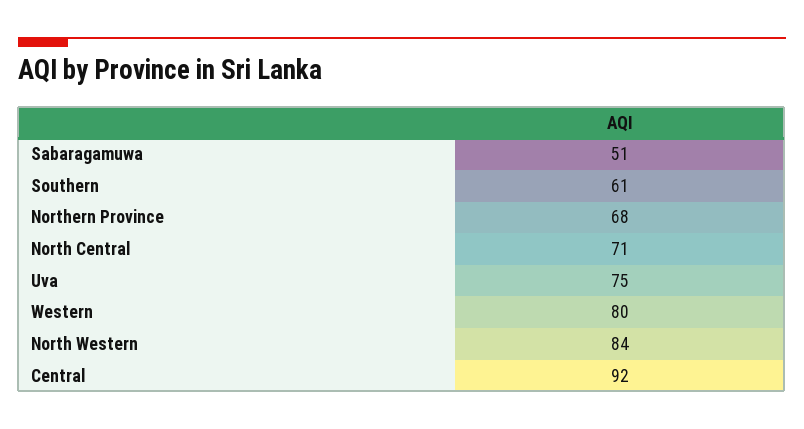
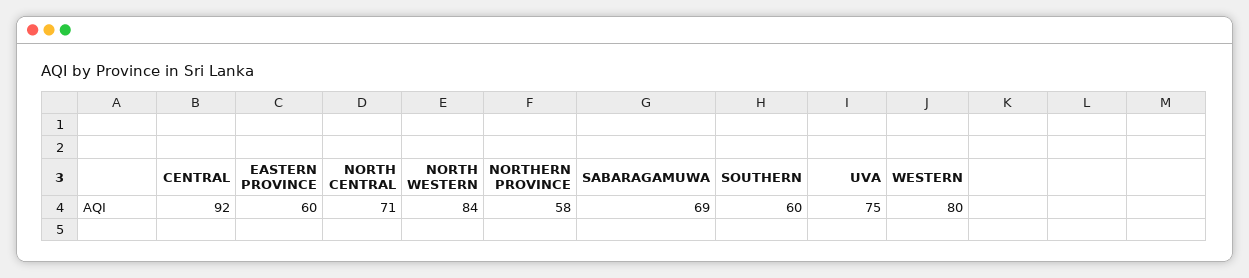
  {
-   "Sabaragamuwa": 51,
+   "Sabaragamuwa": 69,
-   "Southern": 61,
+   "Southern": 60,
-   "Northern Province": 68,
+   "Northern Province": 58,
    "North Central": 71,
    "Uva": 75,
    "Western": 80,
    "North Western": 84,
-   "Central": 92
+   "Central": 92,
+   "EASTERN PROVINCE": 60
  }

